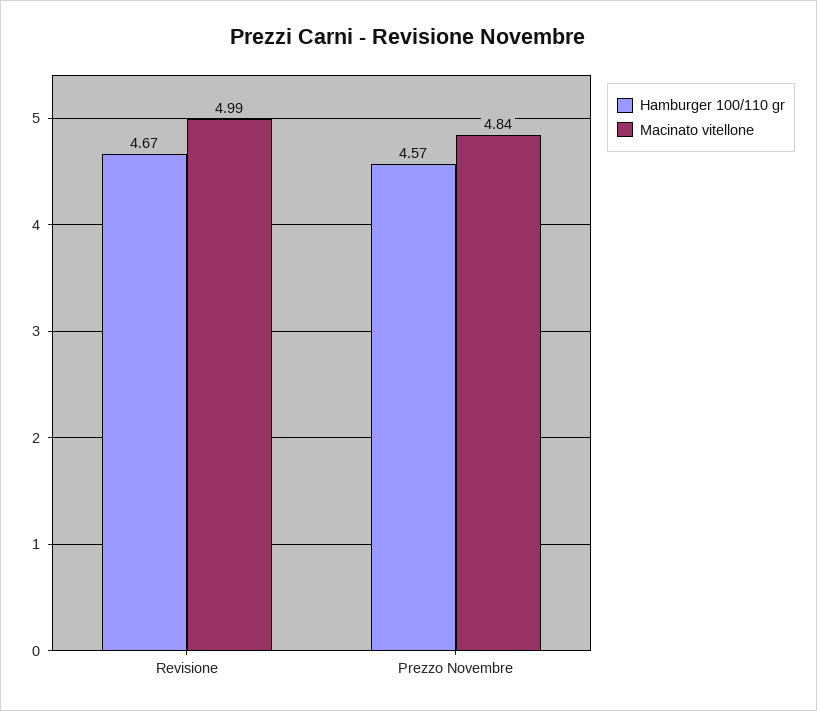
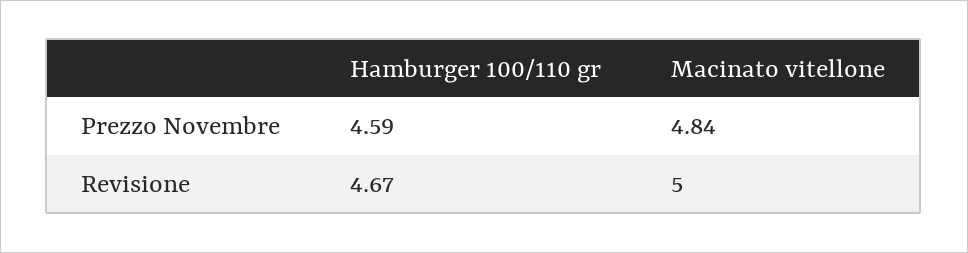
  {
    "Hamburger 100/110 gr": {
      "Revisione": 4.67,
-     "Prezzo Novembre": 4.57
+     "Prezzo Novembre": 4.59
    },
    "Macinato vitellone": {
-     "Revisione": 4.99,
+     "Revisione": 5,
      "Prezzo Novembre": 4.84
    }
  }

